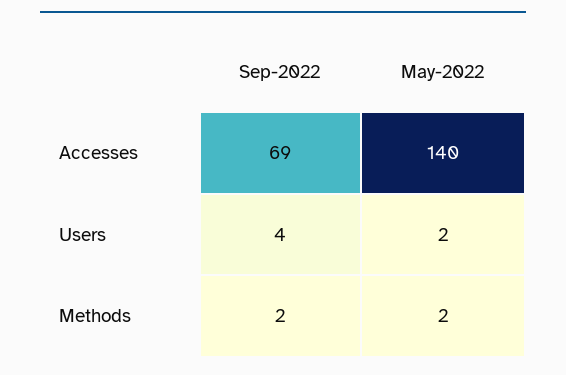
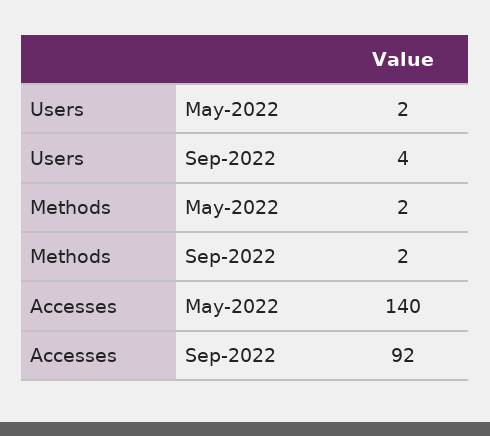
  {
    "Sep-2022": {
-     "Accesses": 69,
+     "Accesses": 92,
      "Users": 4,
      "Methods": 2
    },
    "May-2022": {
      "Accesses": 140,
      "Users": 2,
      "Methods": 2
    }
  }

